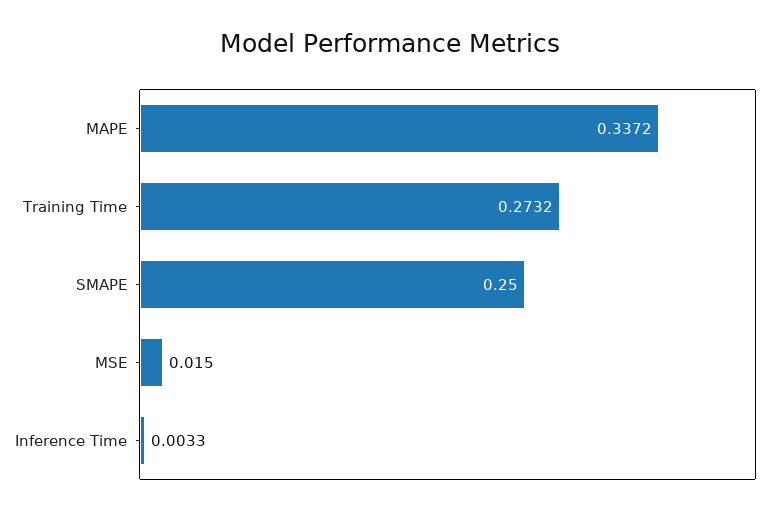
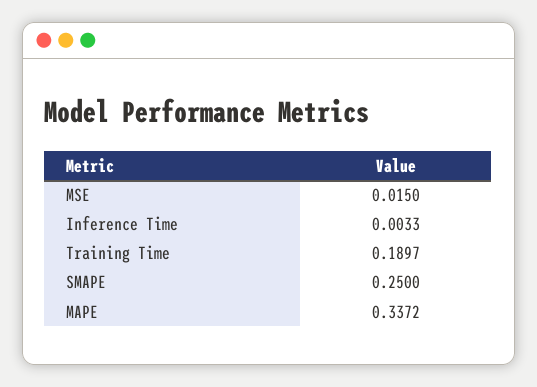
  {
    "MAPE": 0.3372,
-   "Training Time": 0.2732,
+   "Training Time": 0.1897,
    "SMAPE": 0.25,
    "MSE": 0.015,
    "Inference Time": 0.0033
  }

